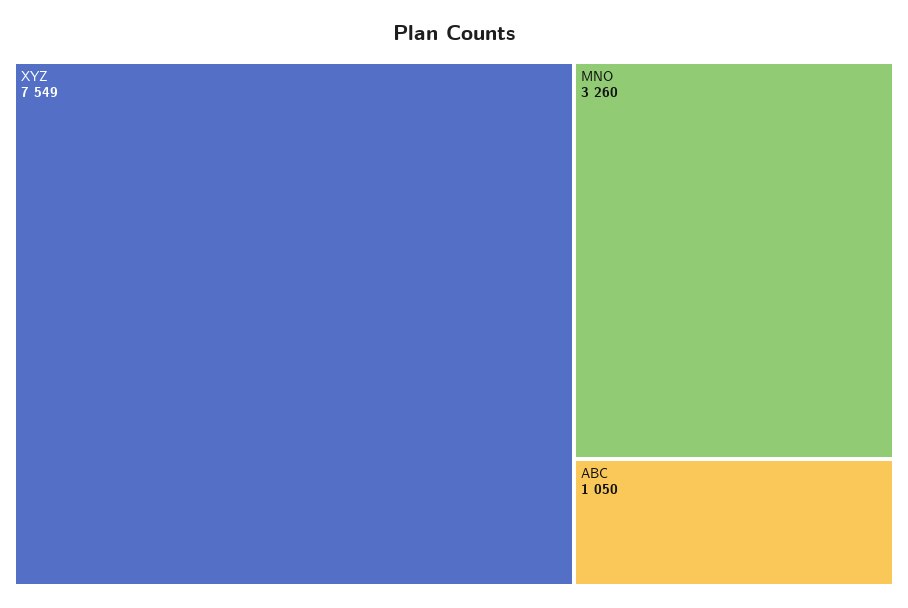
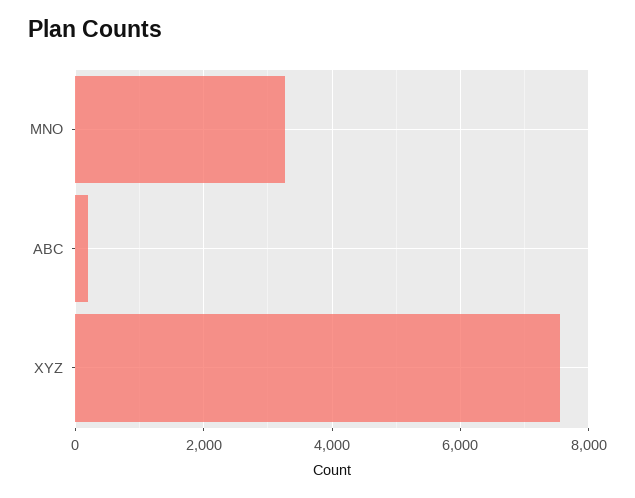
  {
    "XYZ": 7549,
    "MNO": 3260,
-   "ABC": 1050
+   "ABC": 200
  }

